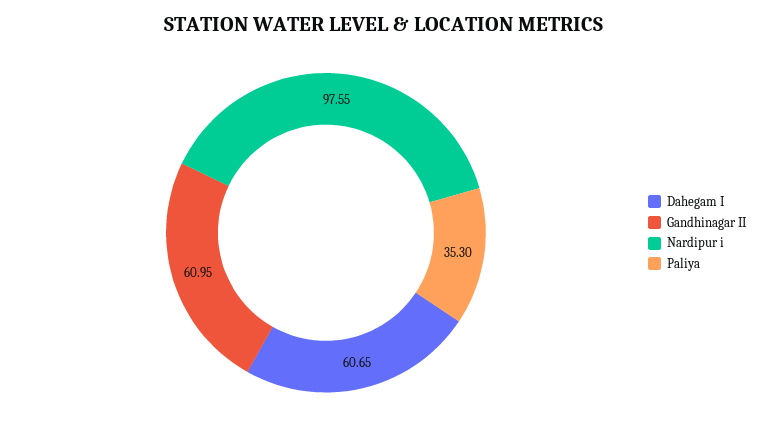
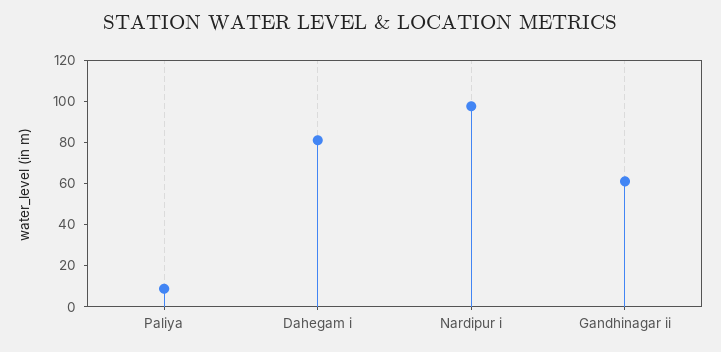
  {
-   "Dahegam I": 60.65,
+   "Dahegam I": 80,
    "Gandhinagar II": 60.95,
    "Nardipur i": 97.55,
-   "Paliya": 35.3
+   "Paliya": 10
  }

